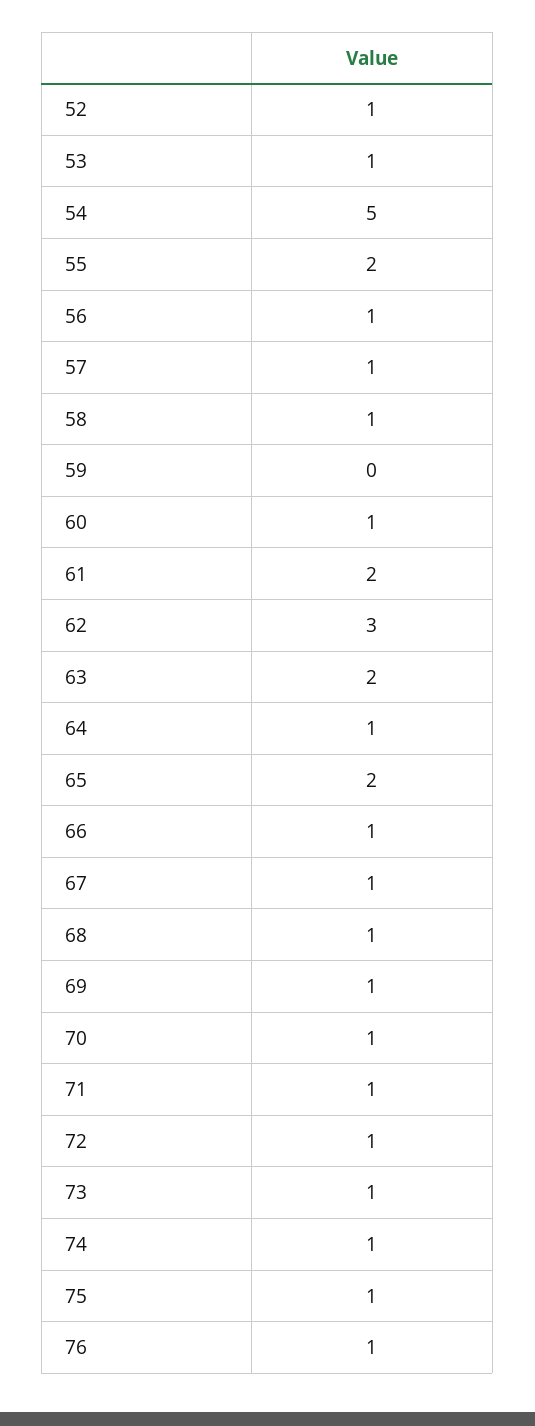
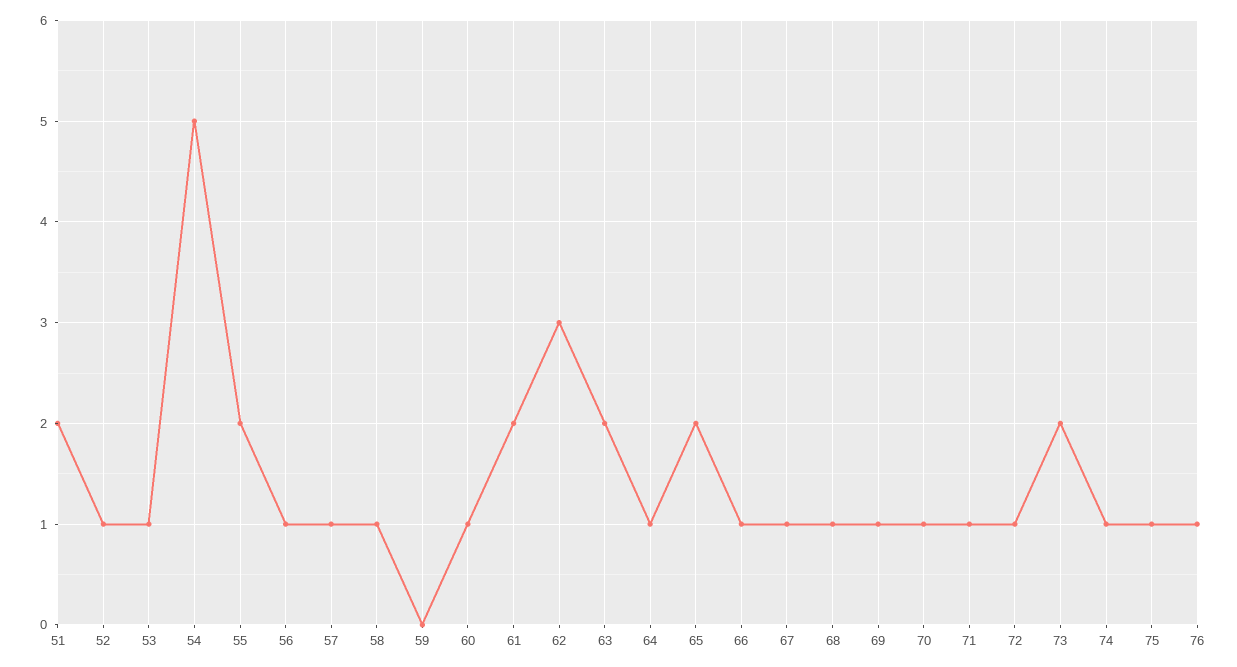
  {
    "52": 1,
    "53": 1,
    "54": 5,
    "55": 2,
    "56": 1,
    "57": 1,
    "58": 1,
    "59": 0,
    "60": 1,
    "61": 2,
    "62": 3,
    "63": 2,
    "64": 1,
    "65": 2,
    "66": 1,
    "67": 1,
    "68": 1,
    "69": 1,
    "70": 1,
    "71": 1,
    "72": 1,
-   "73": 1,
+   "73": 2,
    "74": 1,
    "75": 1,
-   "76": 1
+   "76": 1,
+   "51": 2
  }

